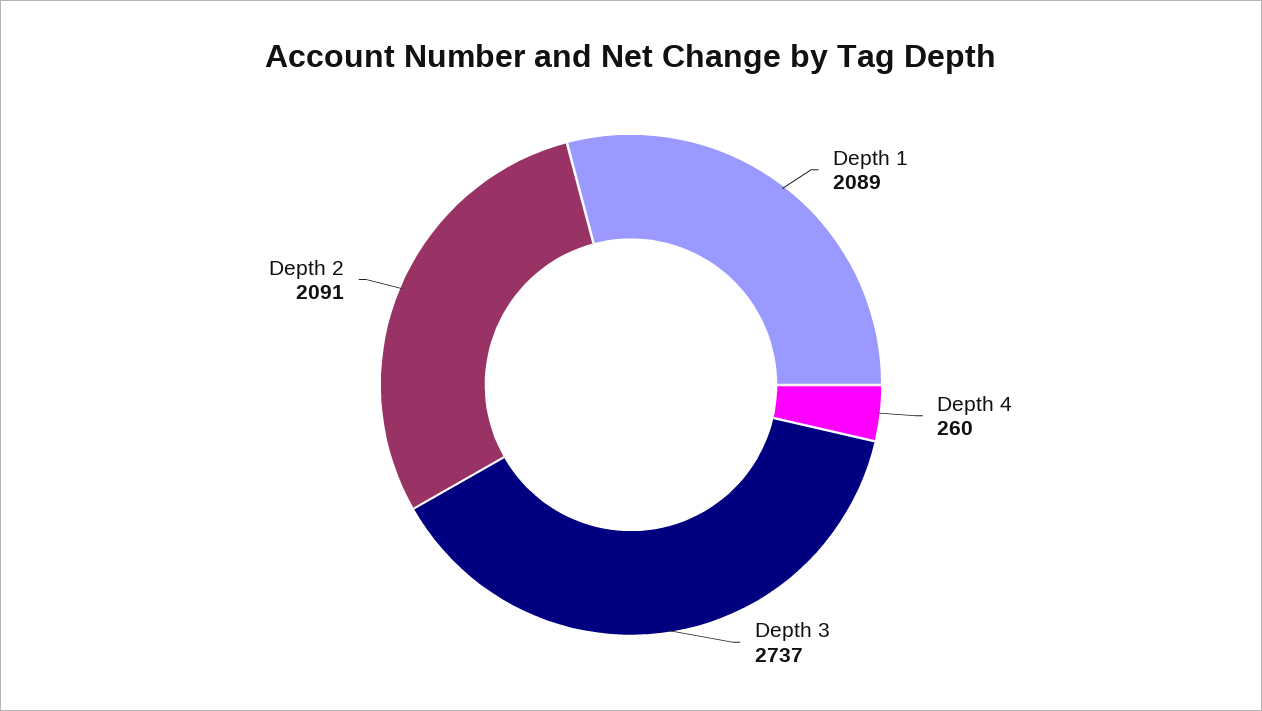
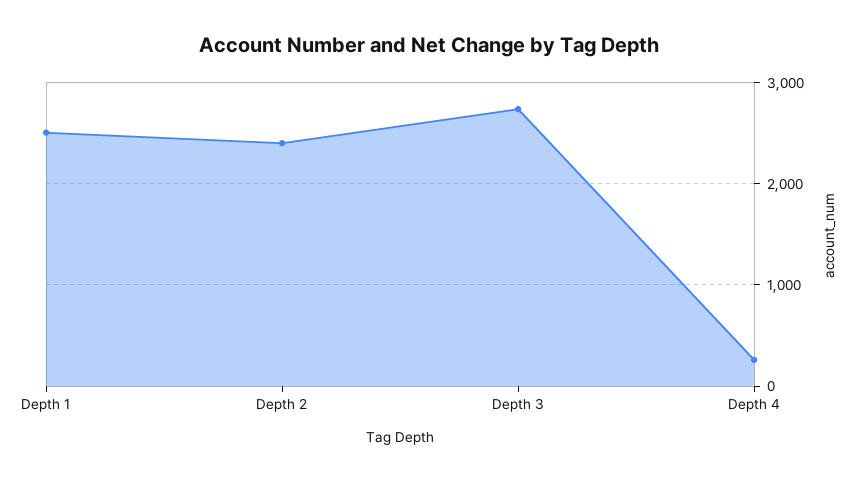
  {
-   "Depth 1": 2089,
+   "Depth 1": 2500,
    "Depth 4": 260,
    "Depth 3": 2737,
-   "Depth 2": 2091
+   "Depth 2": 2400
  }

